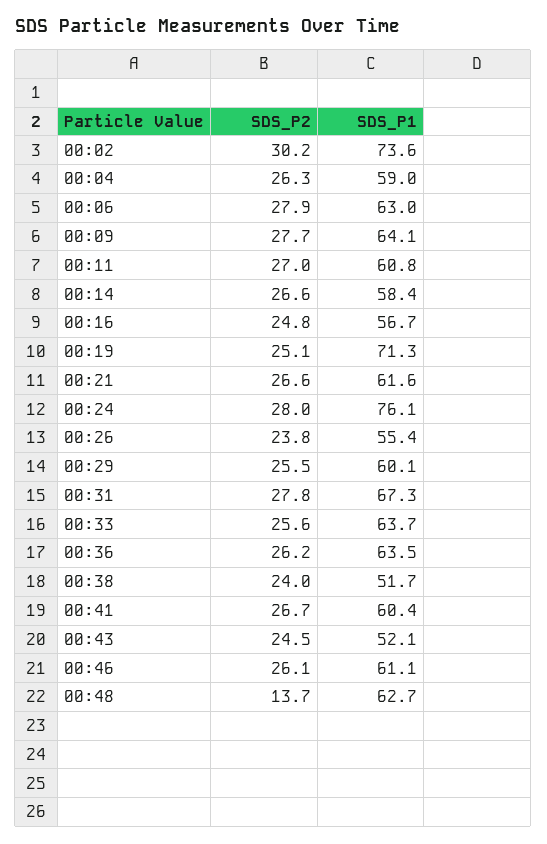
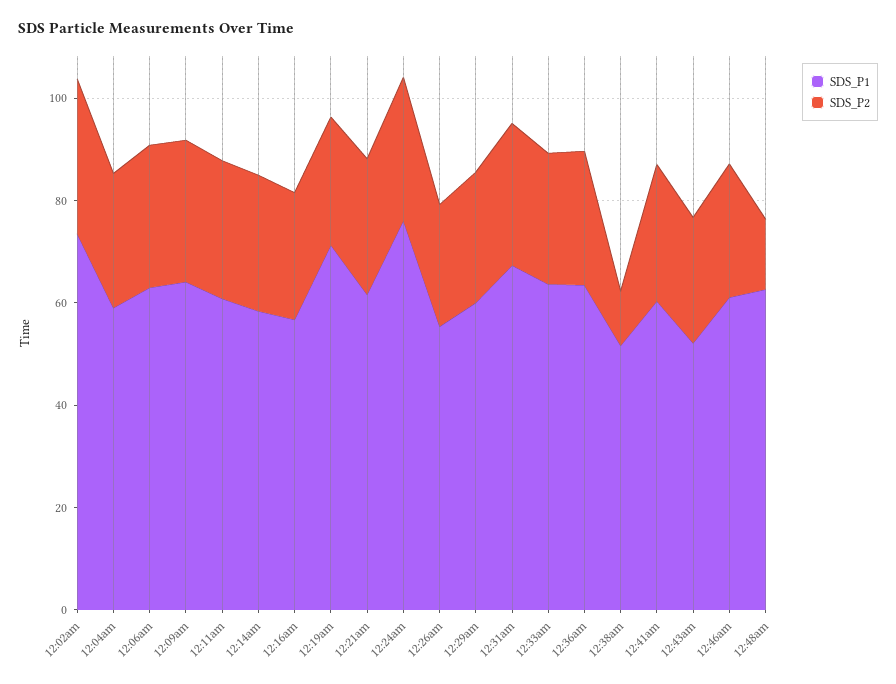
  {
    "SDS_P2": {
      "00:02": 30.2,
      "00:04": 26.3,
      "00:06": 27.9,
      "00:09": 27.7,
      "00:11": 27,
      "00:14": 26.6,
      "00:16": 24.8,
      "00:19": 25.1,
      "00:21": 26.6,
      "00:24": 28,
      "00:26": 23.8,
      "00:29": 25.5,
      "00:31": 27.8,
      "00:33": 25.6,
      "00:36": 26.2,
-     "00:38": 24,
+     "00:38": 10,
      "00:41": 26.7,
      "00:43": 24.5,
      "00:46": 26.1,
      "00:48": 13.7
    },
    "SDS_P1": {
      "00:02": 73.6,
      "00:04": 59,
      "00:06": 63,
      "00:09": 64.1,
      "00:11": 60.8,
      "00:14": 58.4,
      "00:16": 56.7,
      "00:19": 71.3,
      "00:21": 61.6,
      "00:24": 76.1,
      "00:26": 55.4,
      "00:29": 60.1,
      "00:31": 67.3,
      "00:33": 63.7,
      "00:36": 63.5,
      "00:38": 51.7,
      "00:41": 60.4,
      "00:43": 52.1,
      "00:46": 61.1,
      "00:48": 62.7
    }
  }

